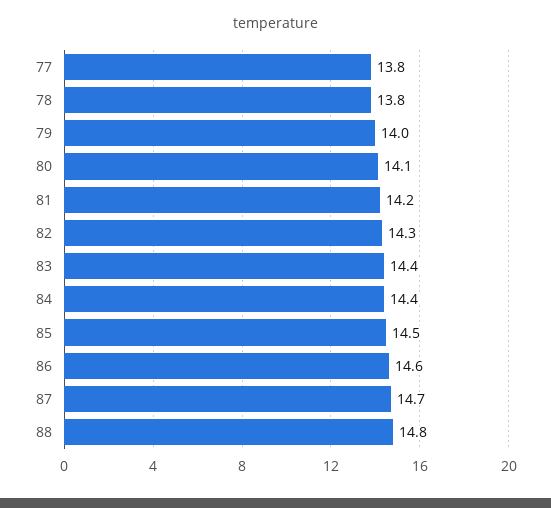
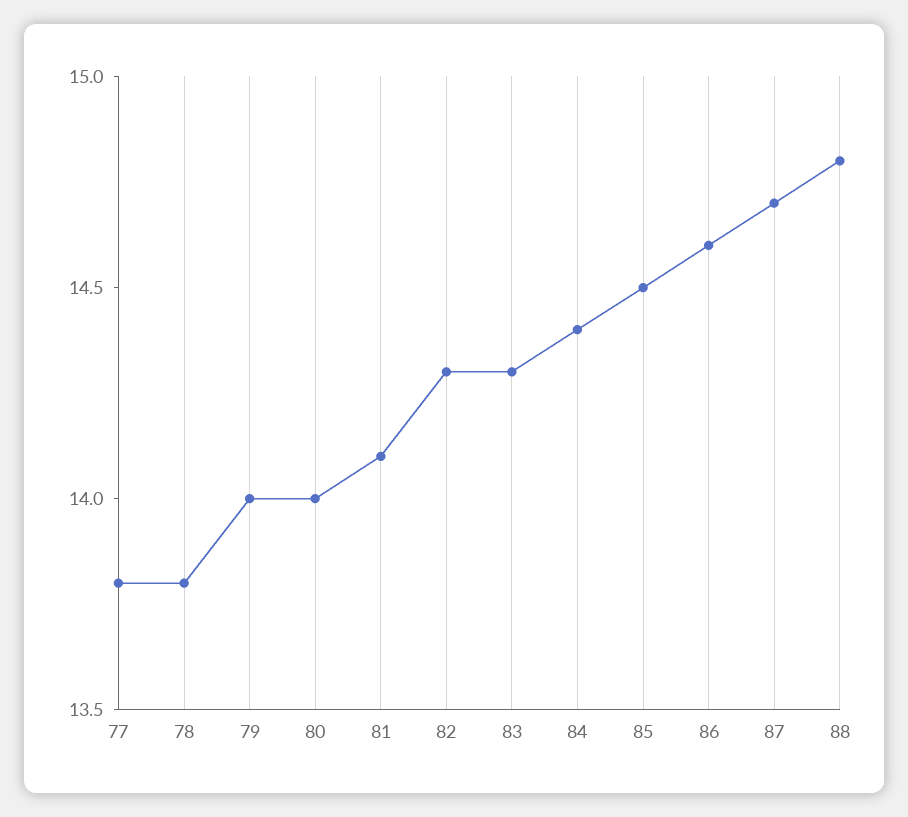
  {
    "77": 13.8,
    "78": 13.8,
    "79": 14,
-   "80": 14.1,
+   "80": 14,
-   "81": 14.2,
+   "81": 14.1,
    "82": 14.3,
-   "83": 14.4,
+   "83": 14.3,
    "84": 14.4,
    "85": 14.5,
    "86": 14.6,
    "87": 14.7,
    "88": 14.8
  }

